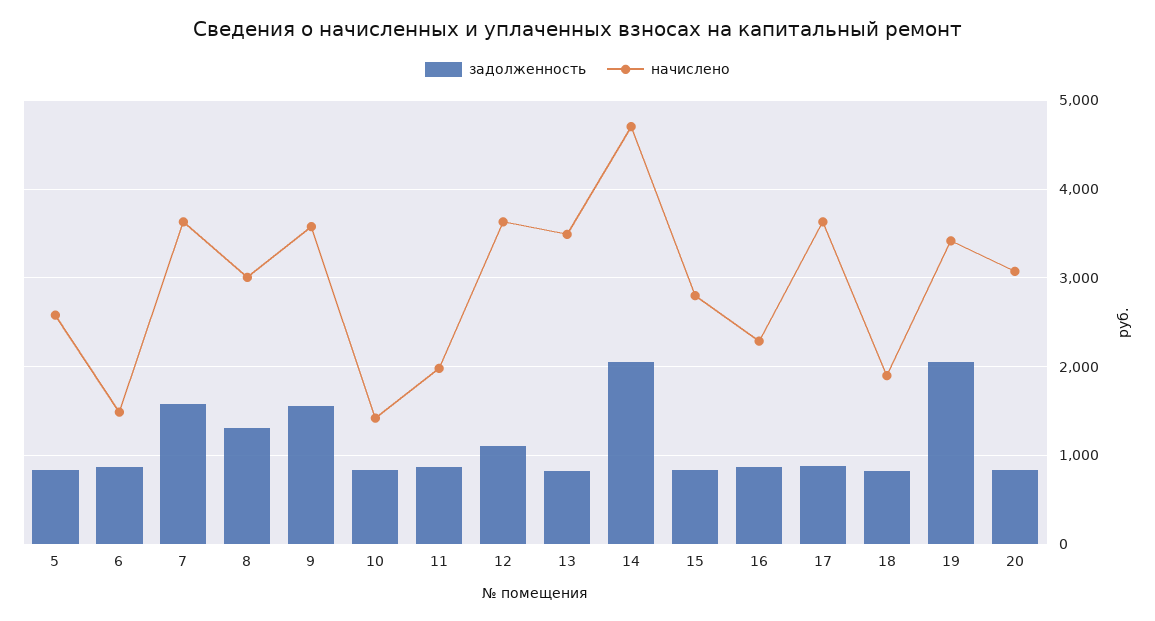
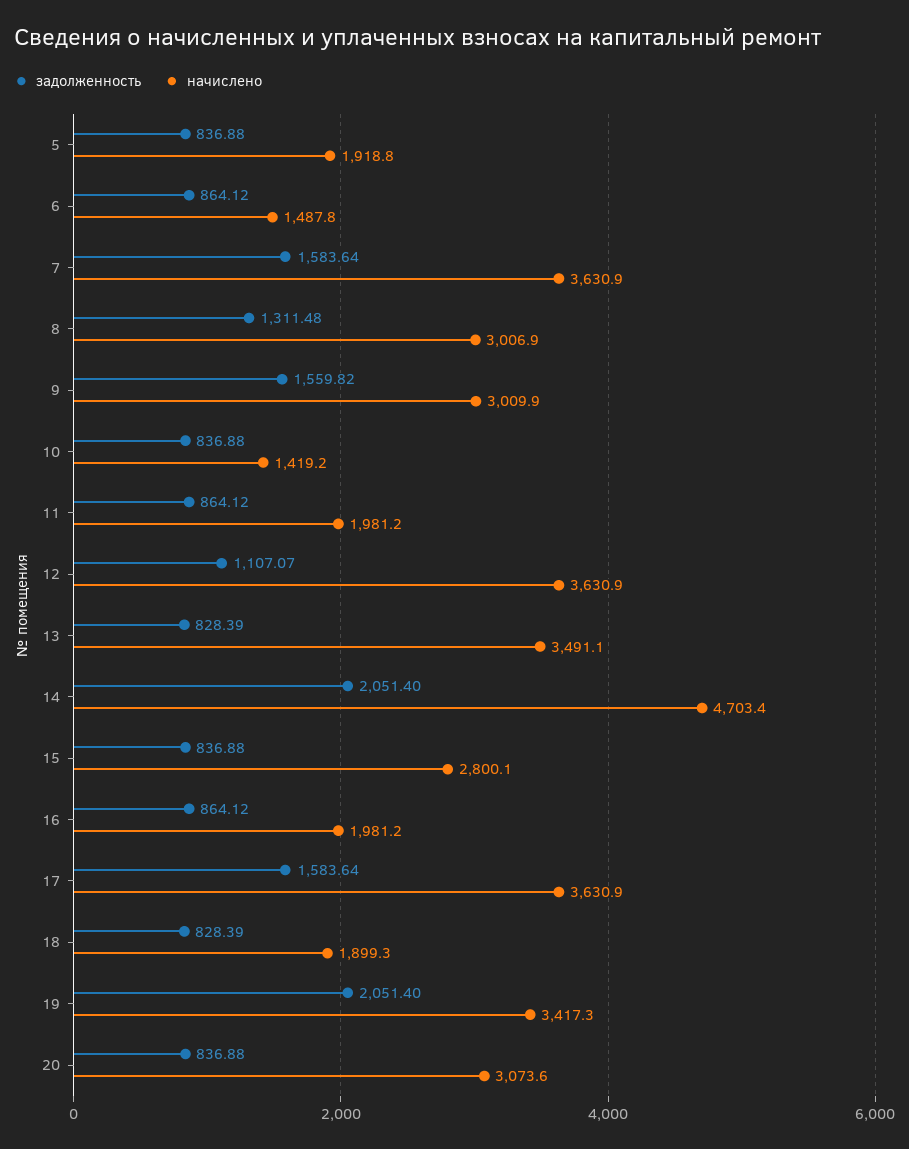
  {
    "задолженность": {
      "5": 836.88,
      "6": 864.12,
      "7": 1583.64,
      "8": 1311.48,
      "9": 1559.82,
      "10": 836.88,
      "11": 864.12,
      "12": 1107.07,
      "13": 828.39,
      "14": 2051.4,
      "15": 836.88,
      "16": 864.12,
-     "17": 900,
+     "17": 1583.64,
      "18": 828.39,
      "19": 2051.4,
      "20": 836.88
    },
    "начислено": {
-     "5": 2600,
+     "5": 1918.8,
      "6": 1487.8,
      "7": 3630.9,
      "8": 3006.9,
-     "9": 3600,
+     "9": 3009.9,
      "10": 1419.2,
      "11": 1981.2,
      "12": 3630.9,
      "13": 3491.1,
      "14": 4703.4,
      "15": 2800.1,
-     "16": 2300,
+     "16": 1981.2,
      "17": 3630.9,
      "18": 1899.3,
      "19": 3417.3,
      "20": 3073.6
    }
  }

